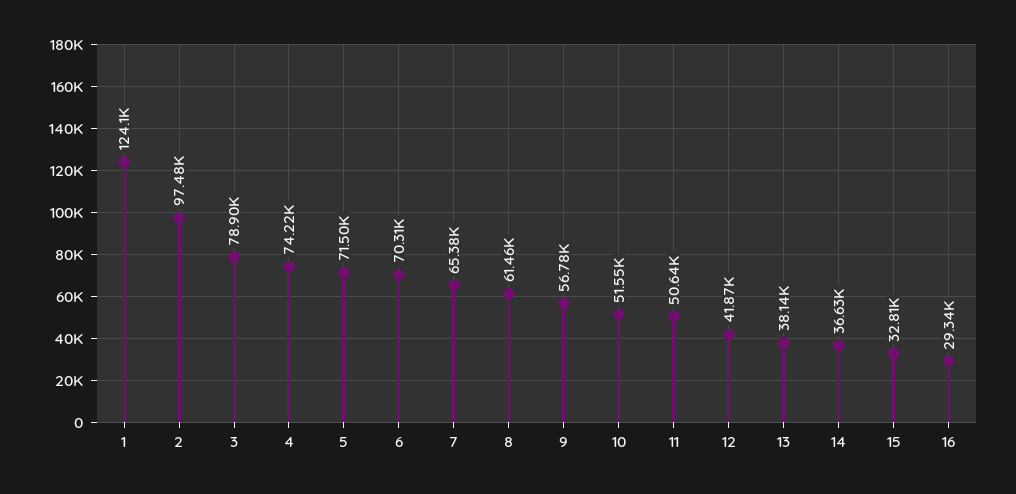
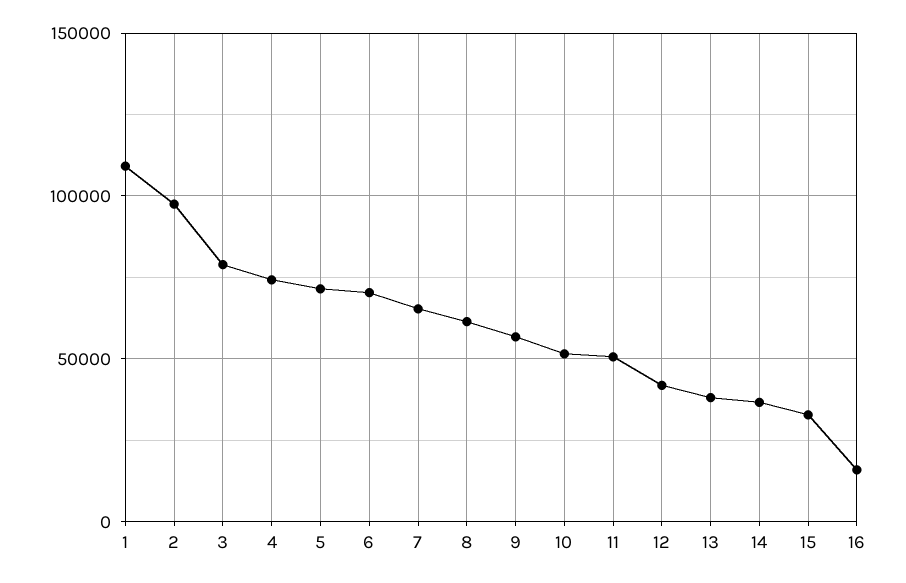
  {
-   "1": 124100,
+   "1": 110000,
    "2": 97480,
    "3": 78900,
    "4": 74220,
    "5": 71500,
    "6": 70310,
    "7": 65380,
    "8": 61460,
    "9": 56780,
    "10": 51550,
    "11": 50640,
    "12": 41870,
    "13": 38140,
    "14": 36630,
    "15": 32810,
-   "16": 29340
+   "16": 15000
  }

